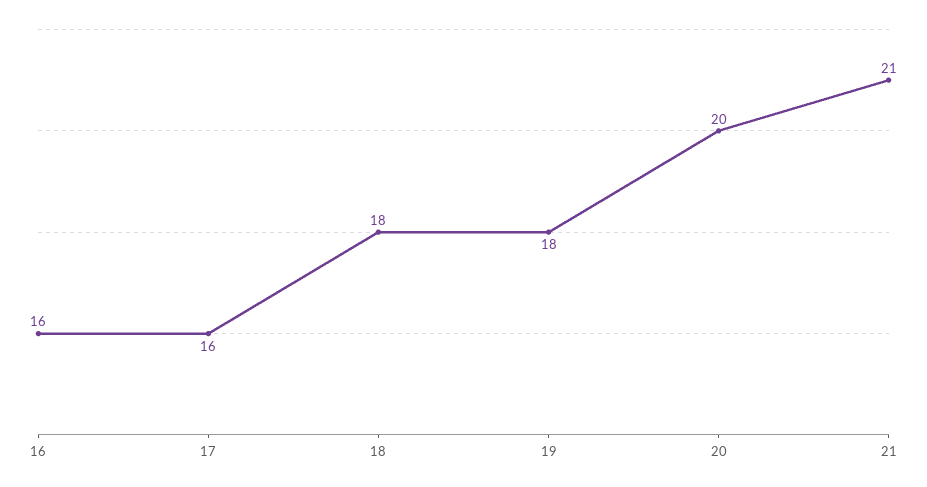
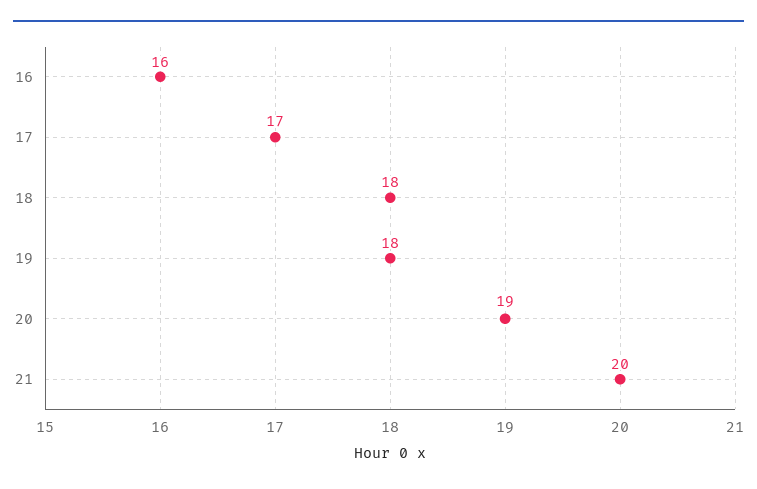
  {
    "16": 16,
-   "17": 16,
+   "17": 17,
    "18": 18,
    "19": 18,
-   "20": 20,
+   "20": 19,
-   "21": 21
+   "21": 20
  }

